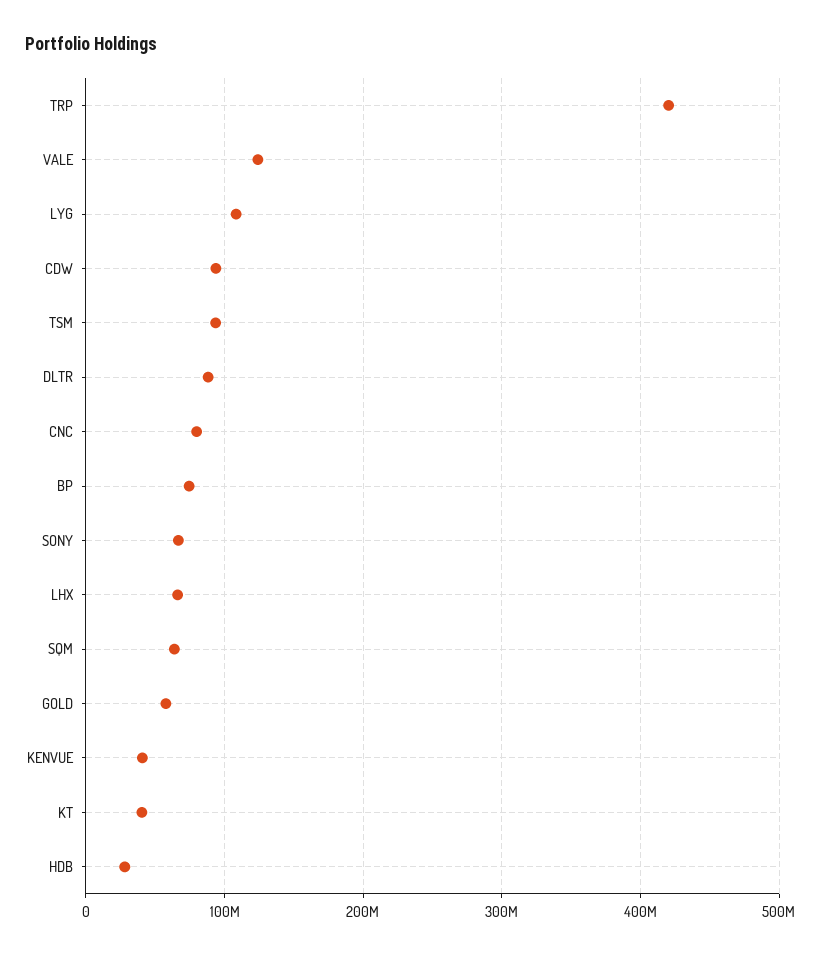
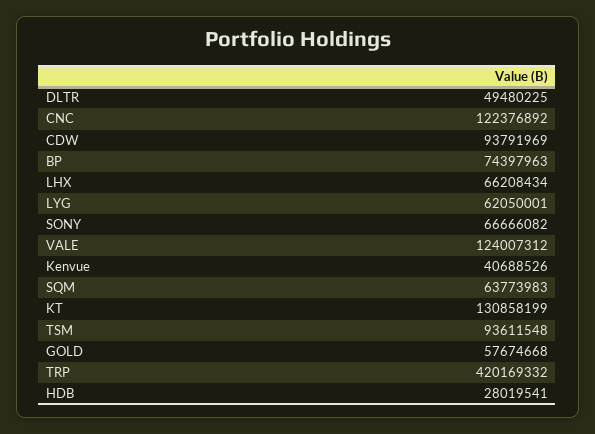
  {
    "TRP": 420169332,
    "VALE": 124007312,
-   "LYG": 110000000,
+   "LYG": 62050001,
    "CDW": 93791969,
    "TSM": 93611548,
-   "DLTR": 90000000,
+   "DLTR": 49480225,
-   "CNC": 80000000,
+   "CNC": 122376892,
    "BP": 74397963,
    "SONY": 66666082,
    "LHX": 66208434,
    "SQM": 63773983,
    "GOLD": 57674668,
    "KENVUE": 40688526,
-   "KT": 40000000,
+   "KT": 130858199,
    "HDB": 28019541
  }

